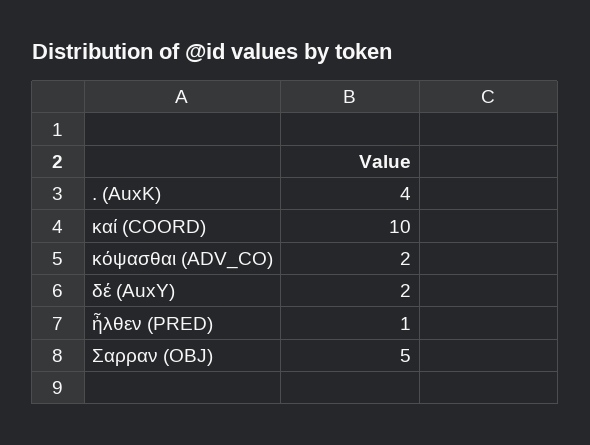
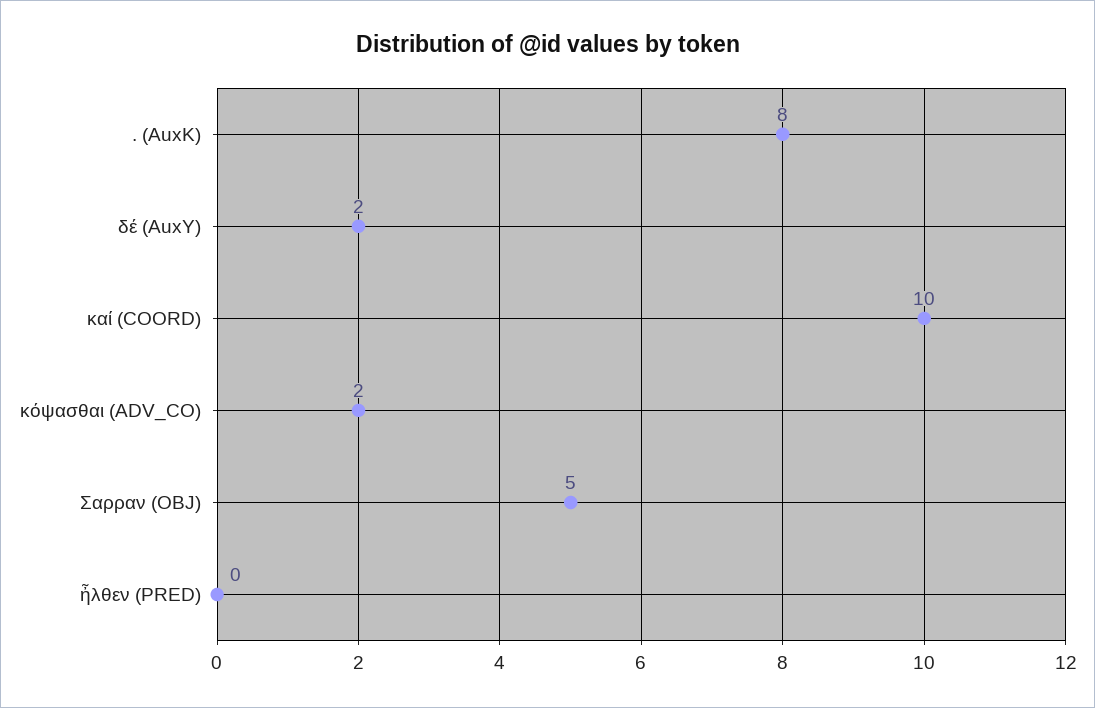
  {
-   ". (AuxK)": 4,
+   ". (AuxK)": 8,
    "καί (COORD)": 10,
    "κόψασθαι (ADV_CO)": 2,
    "δέ (AuxY)": 2,
-   "ἦλθεν (PRED)": 1,
+   "ἦλθεν (PRED)": 0,
    "Σαρραν (OBJ)": 5
  }

